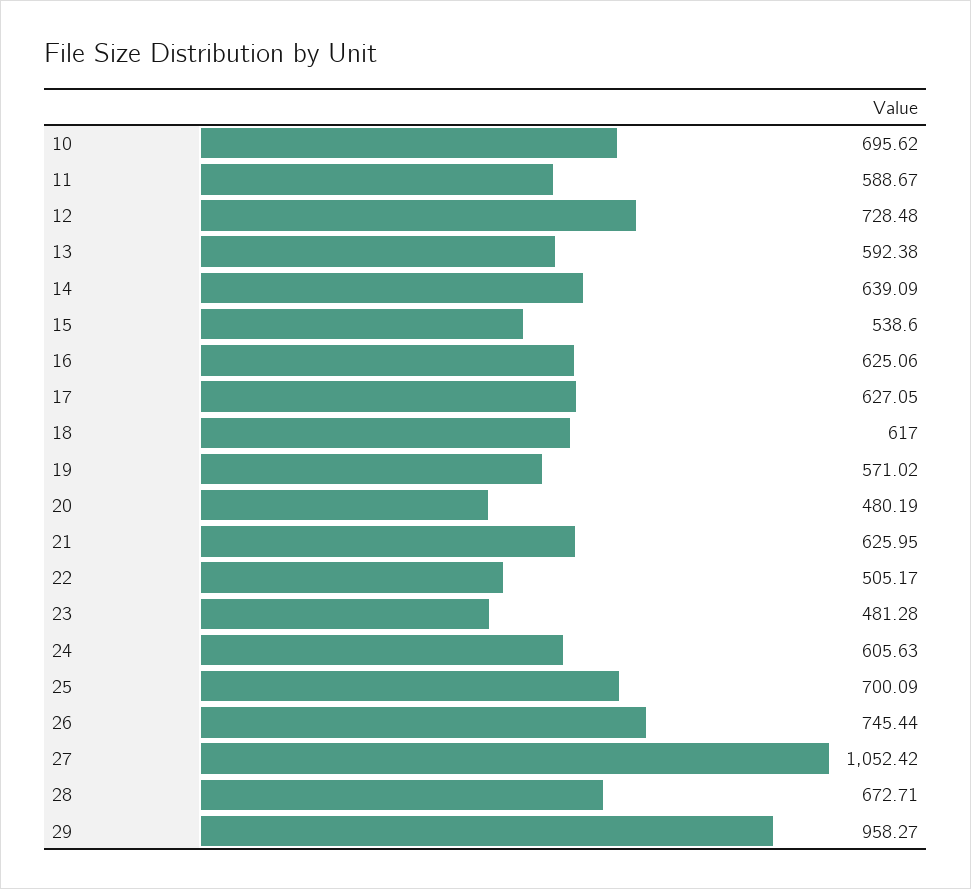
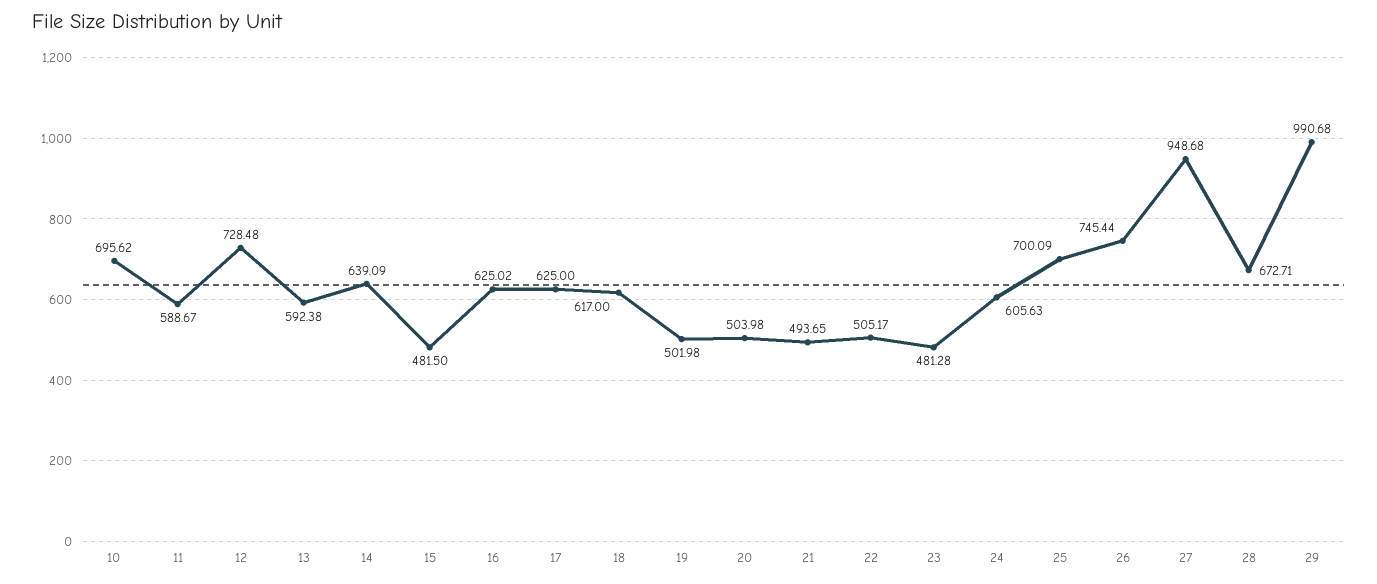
  {
    "10": 695.62,
    "11": 588.67,
    "12": 728.48,
    "13": 592.38,
    "14": 639.09,
-   "15": 538.6,
+   "15": 481.5,
-   "16": 625.06,
+   "16": 625.02,
-   "17": 627.05,
+   "17": 625,
    "18": 617,
-   "19": 571.02,
+   "19": 501.98,
-   "20": 480.19,
+   "20": 503.98,
-   "21": 625.95,
+   "21": 493.65,
    "22": 505.17,
    "23": 481.28,
    "24": 605.63,
    "25": 700.09,
    "26": 745.44,
-   "27": 1052.42,
+   "27": 948.68,
    "28": 672.71,
-   "29": 958.27
+   "29": 990.68
  }

